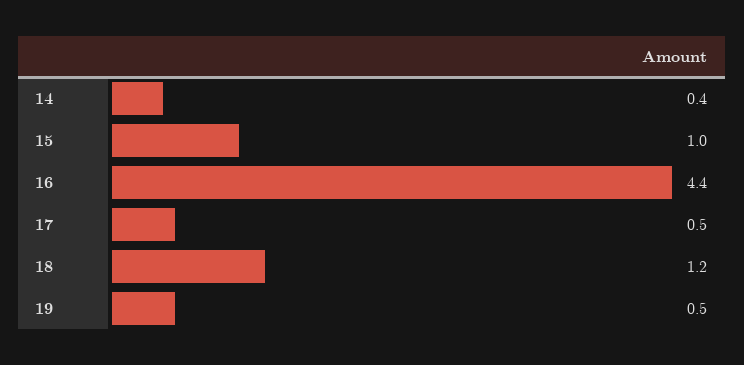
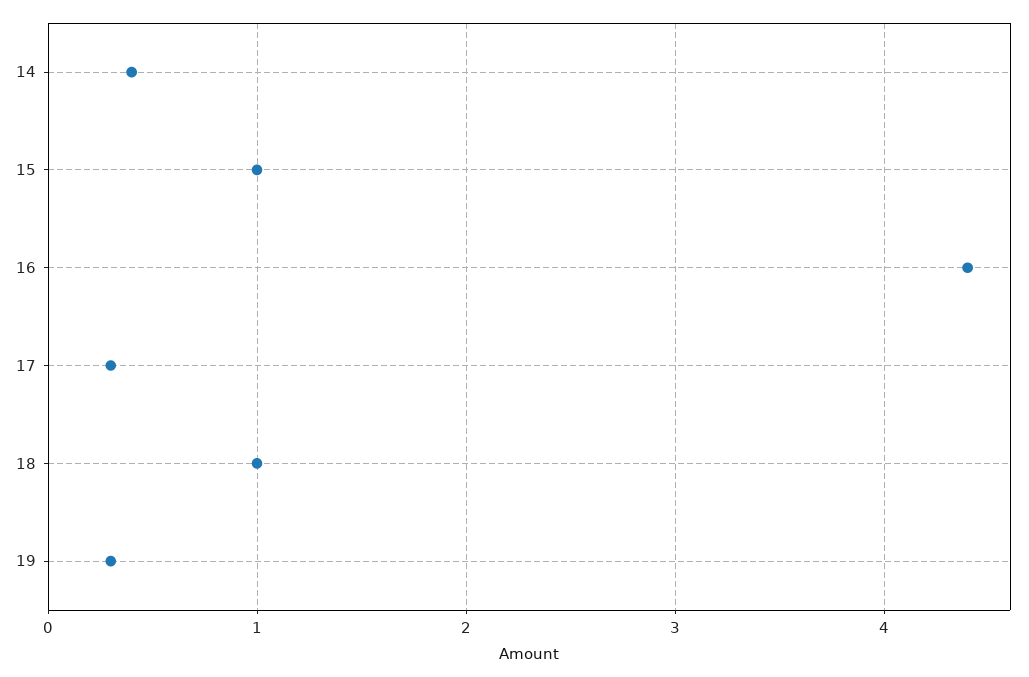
  {
    "14": 0.4,
    "15": 1,
    "16": 4.4,
-   "17": 0.5,
+   "17": 0.3,
-   "18": 1.2,
+   "18": 1,
-   "19": 0.5
+   "19": 0.3
  }

